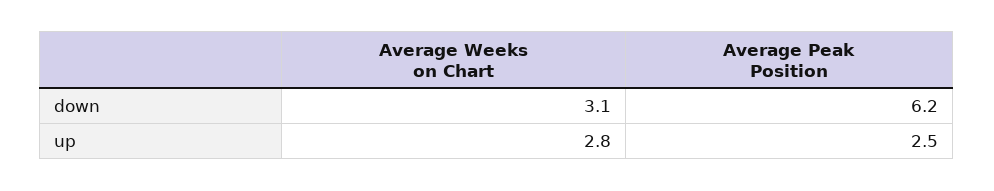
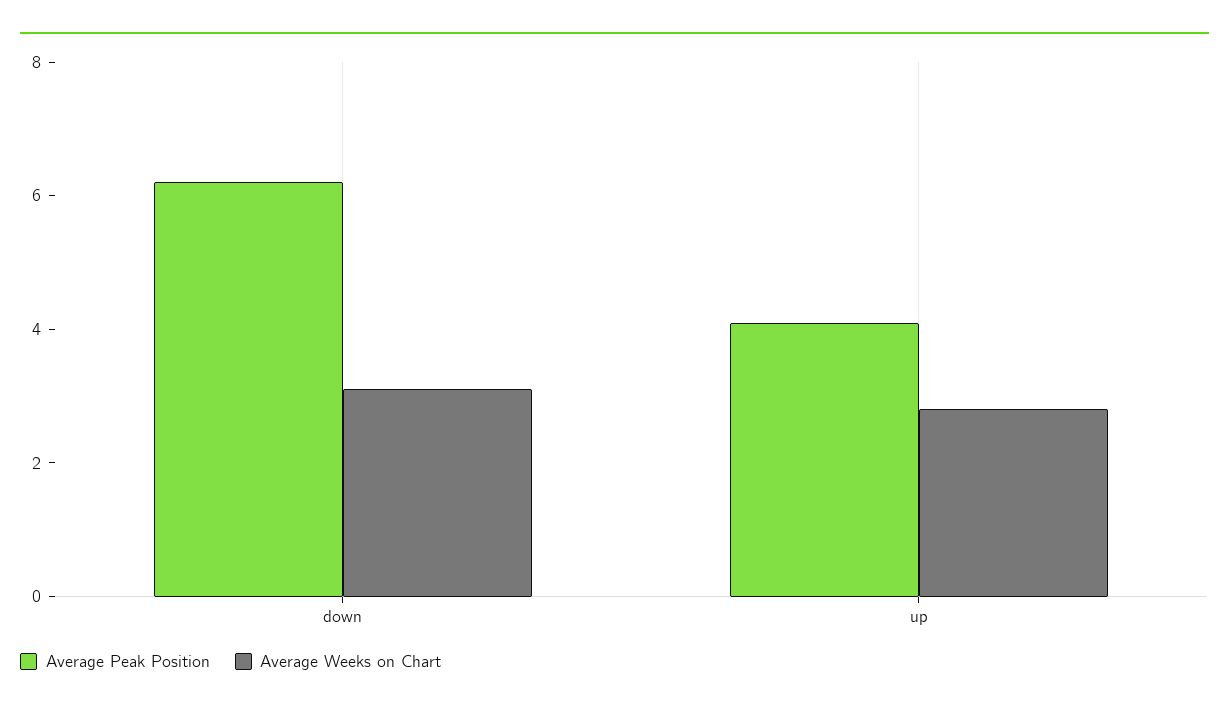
  {
    "Average Weeks on Chart": {
      "down": 3.1,
      "up": 2.8
    },
    "Average Peak Position": {
      "down": 6.2,
-     "up": 2.5
+     "up": 4
    }
  }

